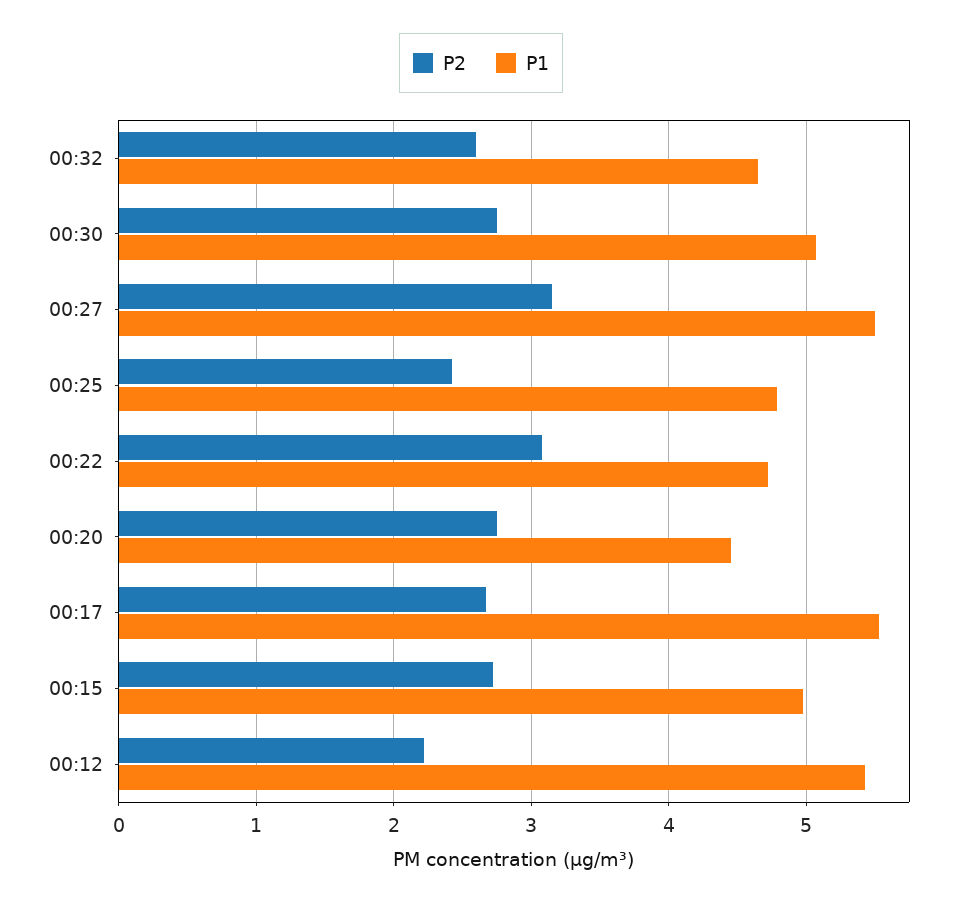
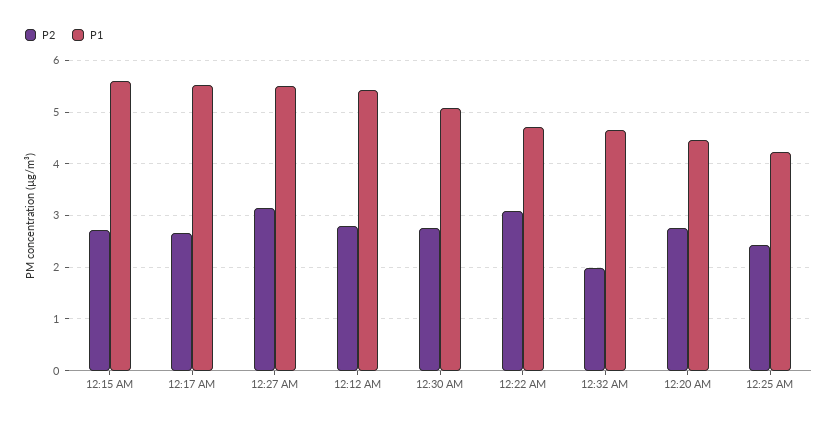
  {
    "P2": {
-     "00:32": 2.6,
+     "00:32": 2,
      "00:30": 2.8,
      "00:27": 3.2,
      "00:25": 2.4,
      "00:22": 3.1,
      "00:20": 2.8,
      "00:17": 2.7,
      "00:15": 2.7,
-     "00:12": 2.2
+     "00:12": 2.8
    },
    "P1": {
      "00:32": 4.7,
      "00:30": 5.1,
      "00:27": 5.5,
-     "00:25": 4.8,
+     "00:25": 4.2,
      "00:22": 4.7,
      "00:20": 4.5,
      "00:17": 5.5,
-     "00:15": 5,
+     "00:15": 5.6,
      "00:12": 5.4
    }
  }

